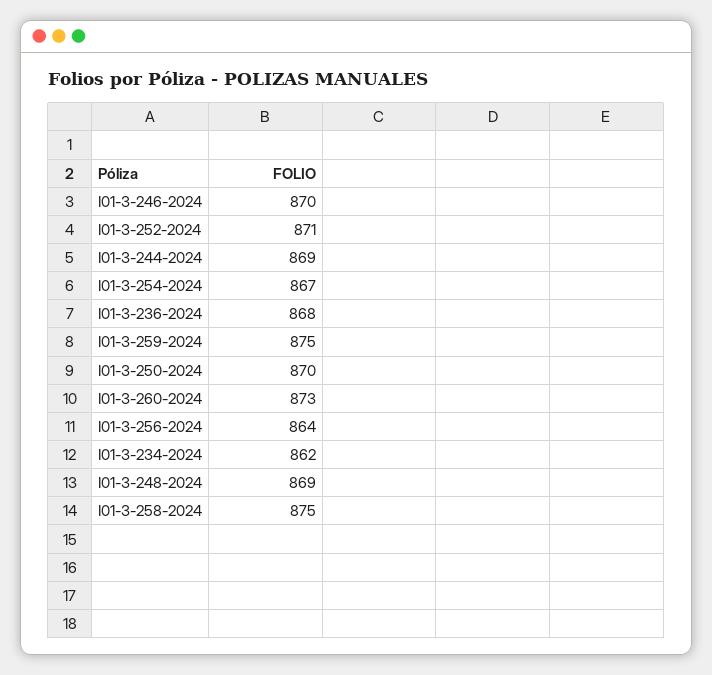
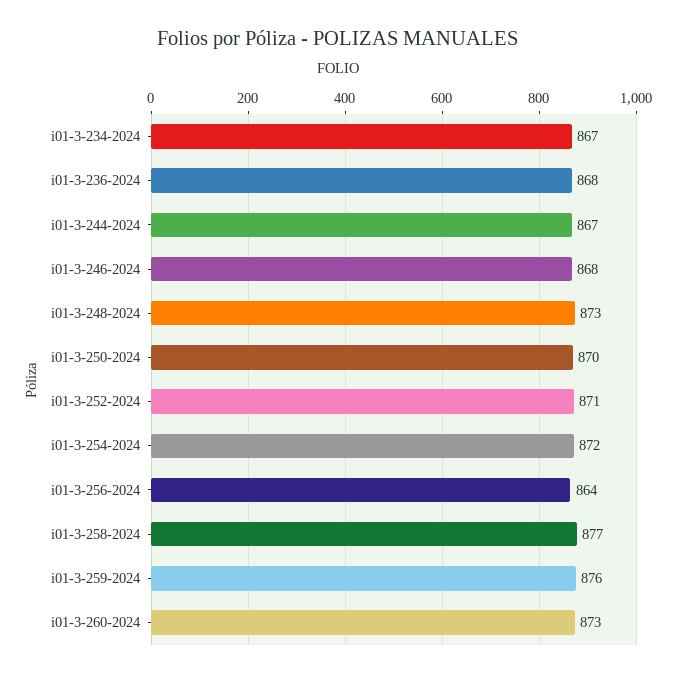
  {
-   "I01-3-246-2024": 870,
+   "I01-3-246-2024": 868,
    "I01-3-252-2024": 871,
-   "I01-3-244-2024": 869,
+   "I01-3-244-2024": 867,
-   "I01-3-254-2024": 867,
+   "I01-3-254-2024": 872,
    "I01-3-236-2024": 868,
-   "I01-3-259-2024": 875,
+   "I01-3-259-2024": 876,
    "I01-3-250-2024": 870,
    "I01-3-260-2024": 873,
    "I01-3-256-2024": 864,
-   "I01-3-234-2024": 862,
+   "I01-3-234-2024": 867,
-   "I01-3-248-2024": 869,
+   "I01-3-248-2024": 873,
-   "I01-3-258-2024": 875
+   "I01-3-258-2024": 877
  }

